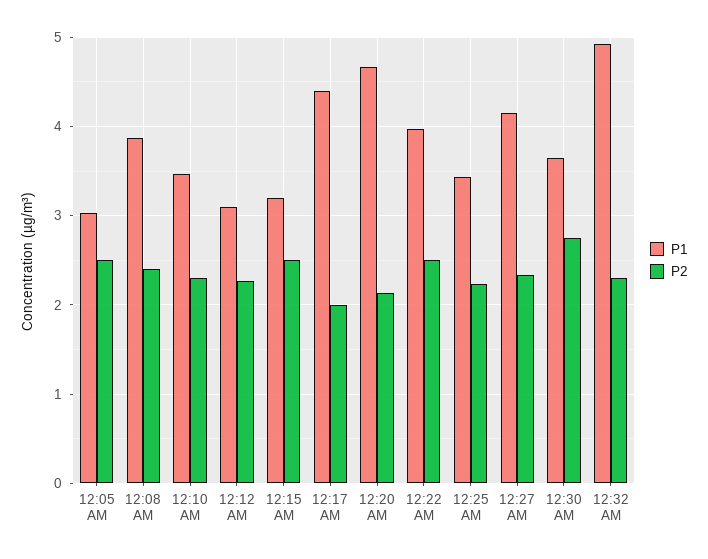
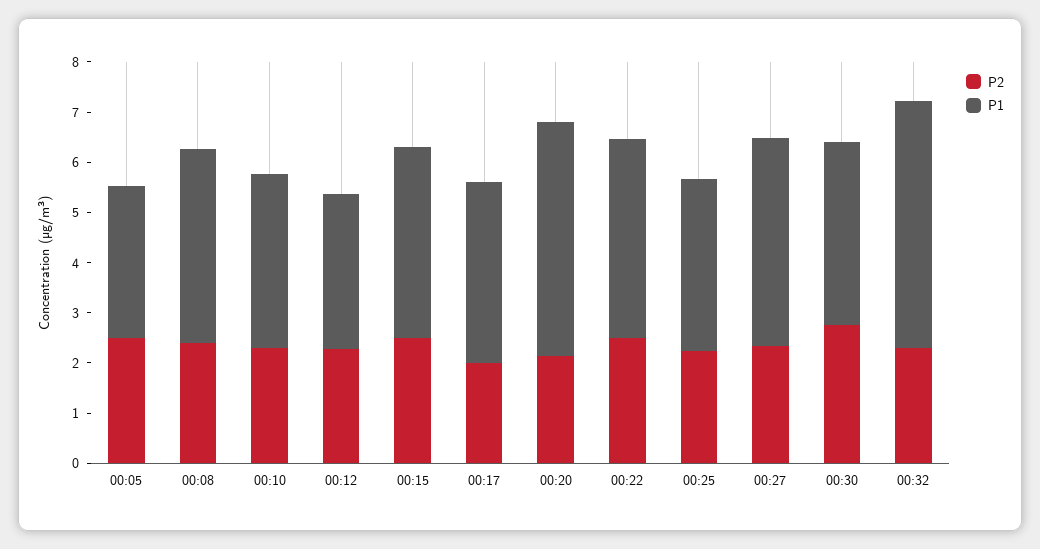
  {
    "P1": {
      "12:05 AM": 3,
      "12:08 AM": 3.9,
      "12:10 AM": 3.5,
      "12:12 AM": 3.1,
-     "12:15 AM": 3.2,
+     "12:15 AM": 3.8,
-     "12:17 AM": 4.4,
+     "12:17 AM": 3.6,
      "12:20 AM": 4.7,
      "12:22 AM": 4,
      "12:25 AM": 3.4,
      "12:27 AM": 4.2,
      "12:30 AM": 3.7,
      "12:32 AM": 4.9
    },
    "P2": {
      "12:05 AM": 2.5,
      "12:08 AM": 2.4,
      "12:10 AM": 2.3,
      "12:12 AM": 2.3,
      "12:15 AM": 2.5,
      "12:17 AM": 2,
      "12:20 AM": 2.1,
      "12:22 AM": 2.5,
      "12:25 AM": 2.2,
      "12:27 AM": 2.3,
      "12:30 AM": 2.8,
      "12:32 AM": 2.3
    }
  }

